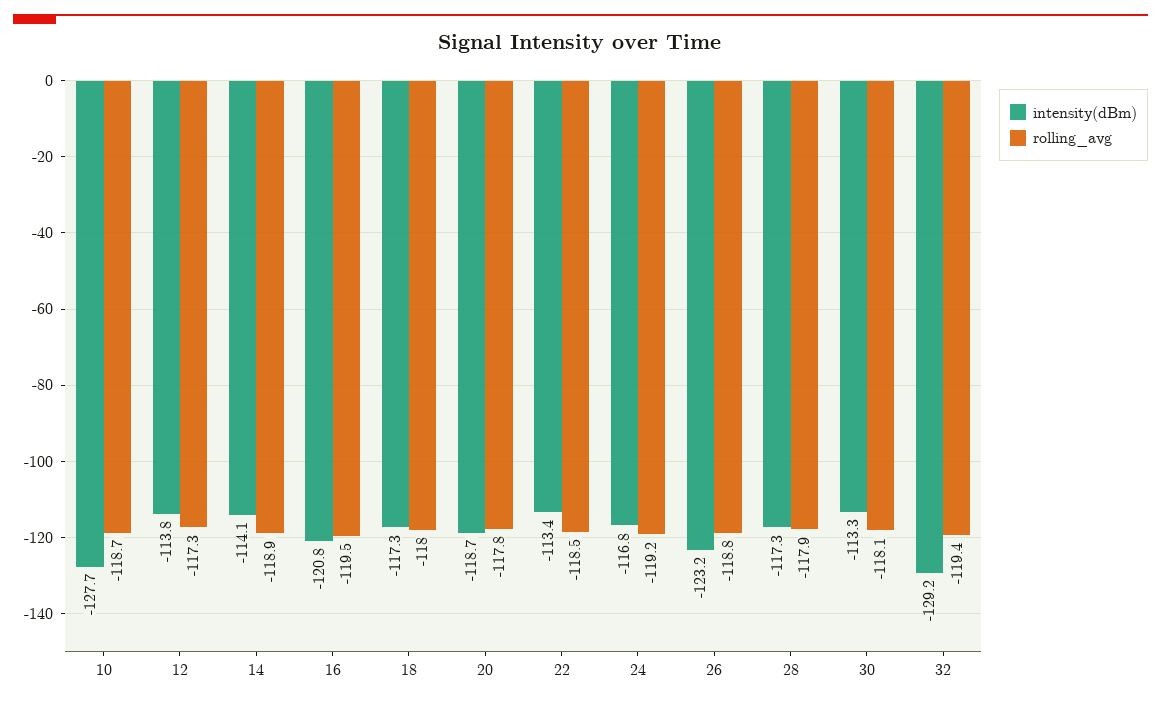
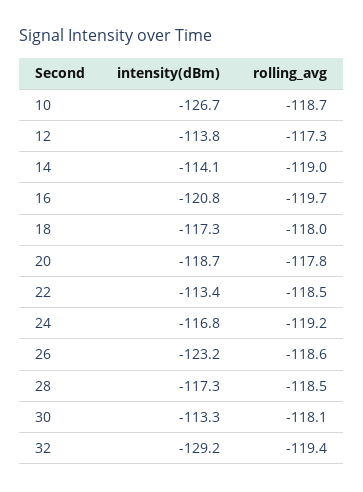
  {
    "intensity(dBm)": {
-     "10": -127.7,
+     "10": -126.7,
      "12": -113.8,
      "14": -114.1,
      "16": -120.8,
      "18": -117.3,
      "20": -118.7,
      "22": -113.4,
      "24": -116.8,
      "26": -123.2,
      "28": -117.3,
      "30": -113.3,
      "32": -129.2
    },
    "rolling_avg": {
      "10": -118.7,
      "12": -117.3,
-     "14": -118.9,
+     "14": -119,
-     "16": -119.5,
+     "16": -119.7,
      "18": -118,
      "20": -117.8,
      "22": -118.5,
      "24": -119.2,
-     "26": -118.8,
+     "26": -118.6,
-     "28": -117.9,
+     "28": -118.5,
      "30": -118.1,
      "32": -119.4
    }
  }

